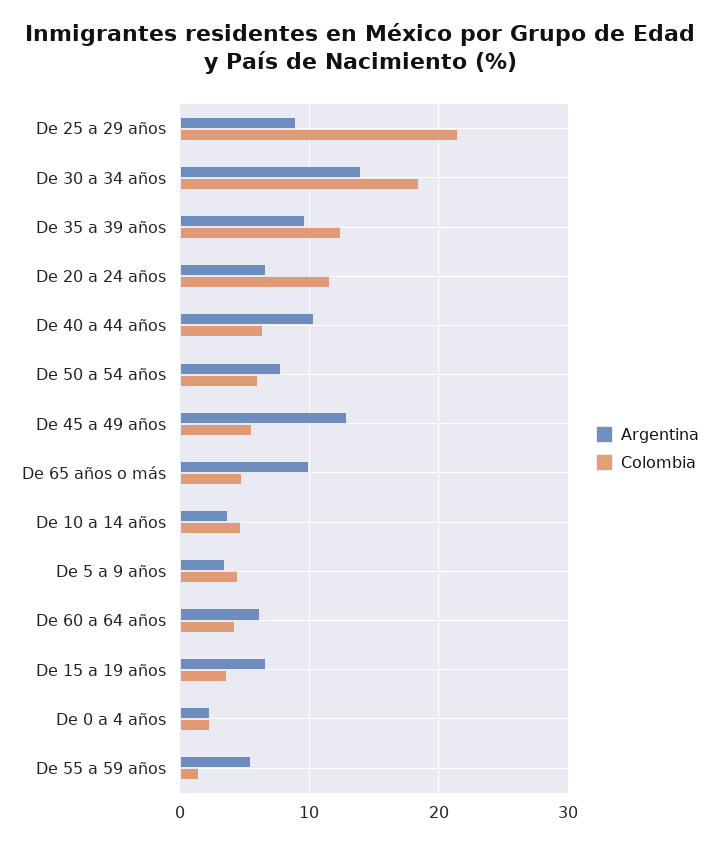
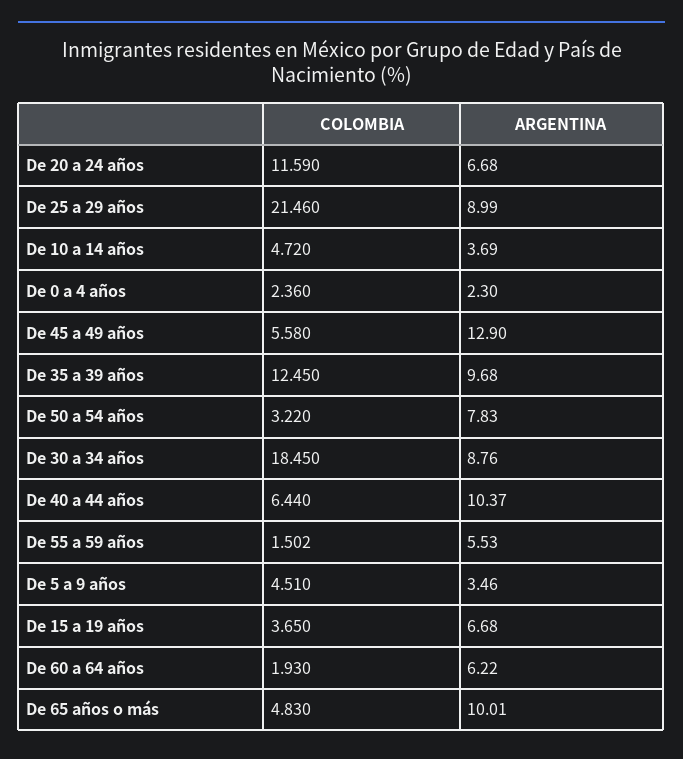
  {
    "Argentina": {
      "De 25 a 29 años": 8.99,
-     "De 30 a 34 años": 14,
+     "De 30 a 34 años": 8.76,
      "De 35 a 39 años": 9.68,
      "De 20 a 24 años": 6.68,
      "De 40 a 44 años": 10.37,
      "De 50 a 54 años": 7.83,
      "De 45 a 49 años": 12.9,
      "De 65 años o más": 10.01,
      "De 10 a 14 años": 3.69,
      "De 5 a 9 años": 3.46,
      "De 60 a 64 años": 6.22,
      "De 15 a 19 años": 6.68,
      "De 0 a 4 años": 2.3,
      "De 55 a 59 años": 5.53
    },
    "Colombia": {
      "De 25 a 29 años": 21.46,
      "De 30 a 34 años": 18.45,
      "De 35 a 39 años": 12.45,
      "De 20 a 24 años": 11.59,
      "De 40 a 44 años": 6.44,
-     "De 50 a 54 años": 6,
+     "De 50 a 54 años": 3.22,
      "De 45 a 49 años": 5.58,
      "De 65 años o más": 4.83,
      "De 10 a 14 años": 4.72,
      "De 5 a 9 años": 4.51,
-     "De 60 a 64 años": 4,
+     "De 60 a 64 años": 1.93,
      "De 15 a 19 años": 3.65,
      "De 0 a 4 años": 2.36,
      "De 55 a 59 años": 1.502
    }
  }

